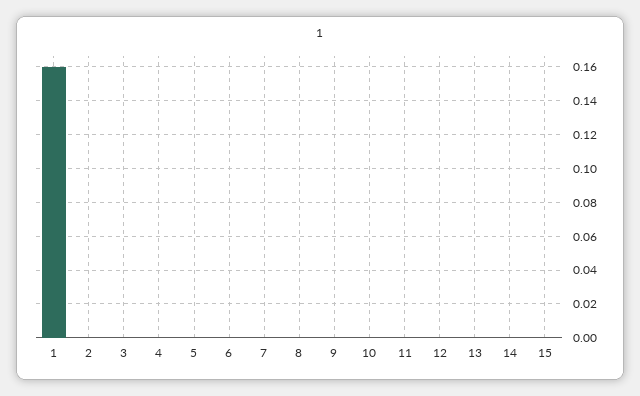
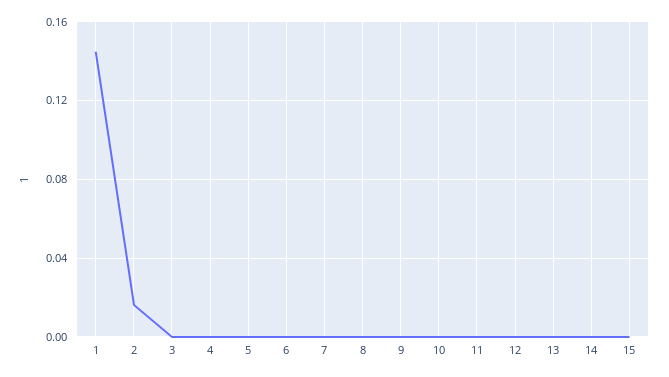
  {
-   "1": 0.16,
+   "1": 0.145,
-   "2": 0,
+   "2": 0.015,
    "3": 0,
    "4": 0,
    "5": 0,
    "6": 0,
    "7": 0,
    "8": 0,
    "9": 0,
    "10": 0,
    "11": 0,
    "12": 0,
    "13": 0,
    "14": 0,
    "15": 0
  }

